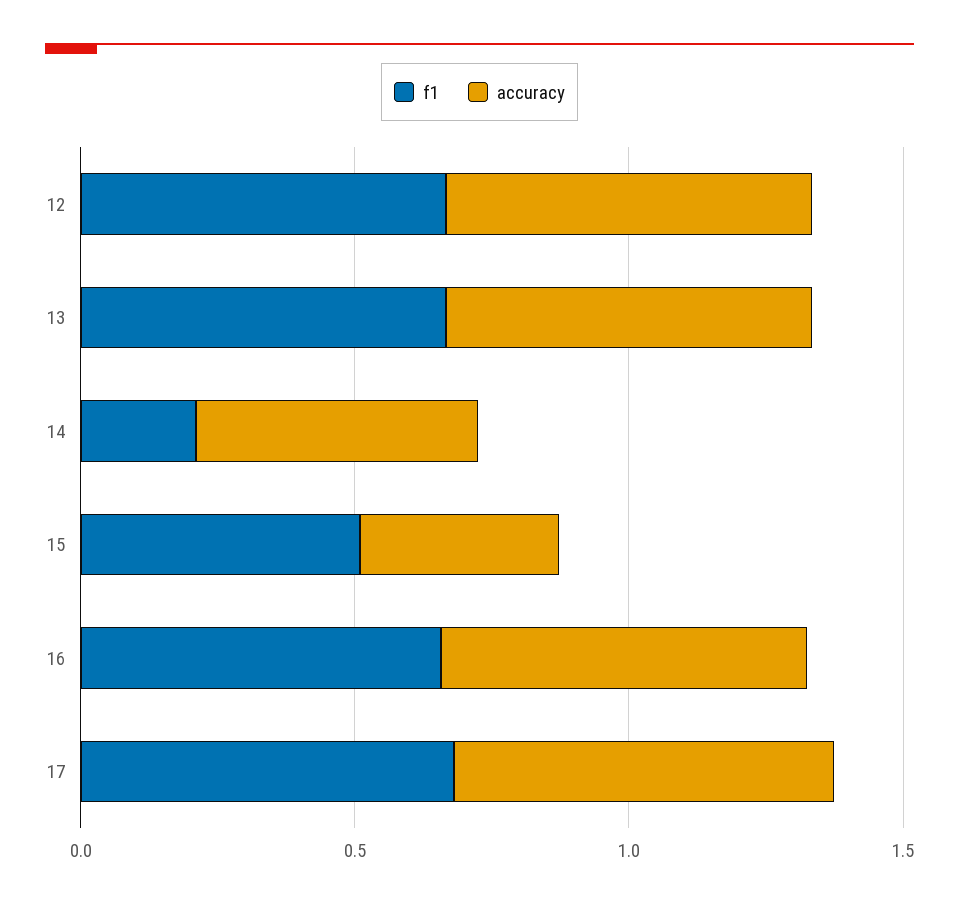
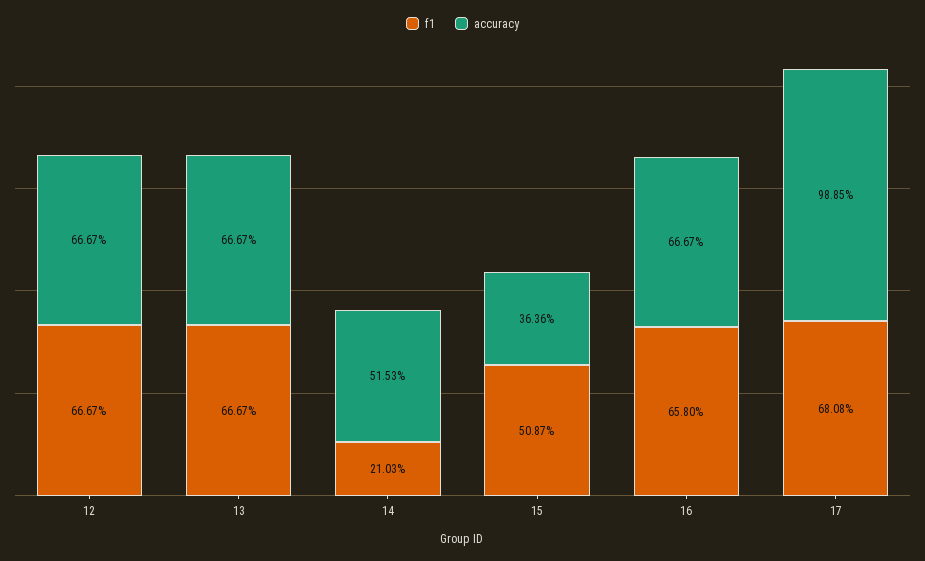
  {
    "f1": {
      "12": 0.6667,
      "13": 0.6667,
      "14": 0.2103,
      "15": 0.5087,
      "16": 0.658,
      "17": 0.6808
    },
    "accuracy": {
      "12": 0.6667,
      "13": 0.6667,
      "14": 0.5153,
      "15": 0.3636,
      "16": 0.6667,
-     "17": 0.7
+     "17": 0.9885
    }
  }

